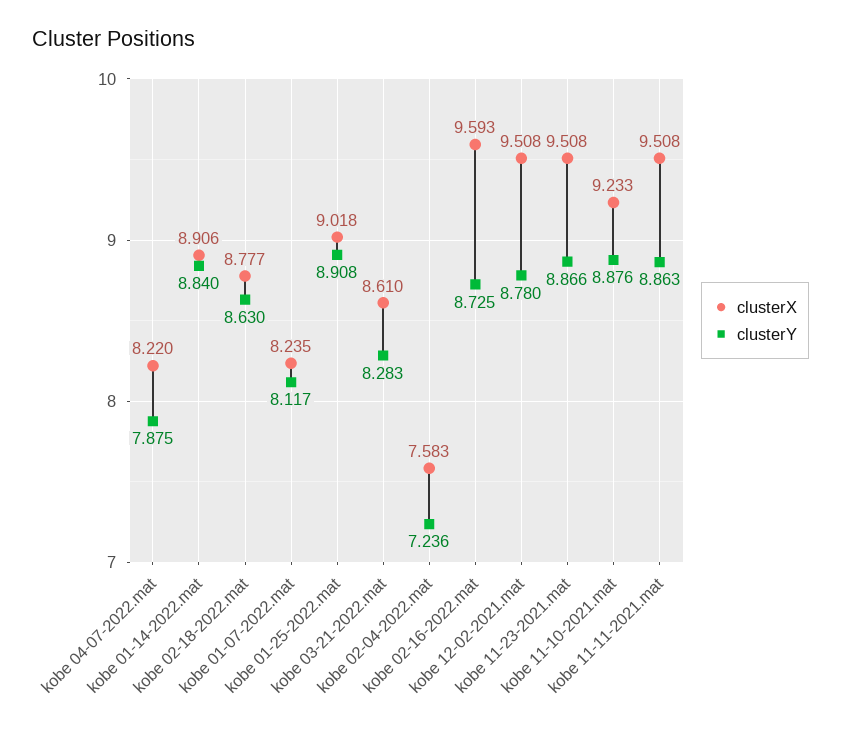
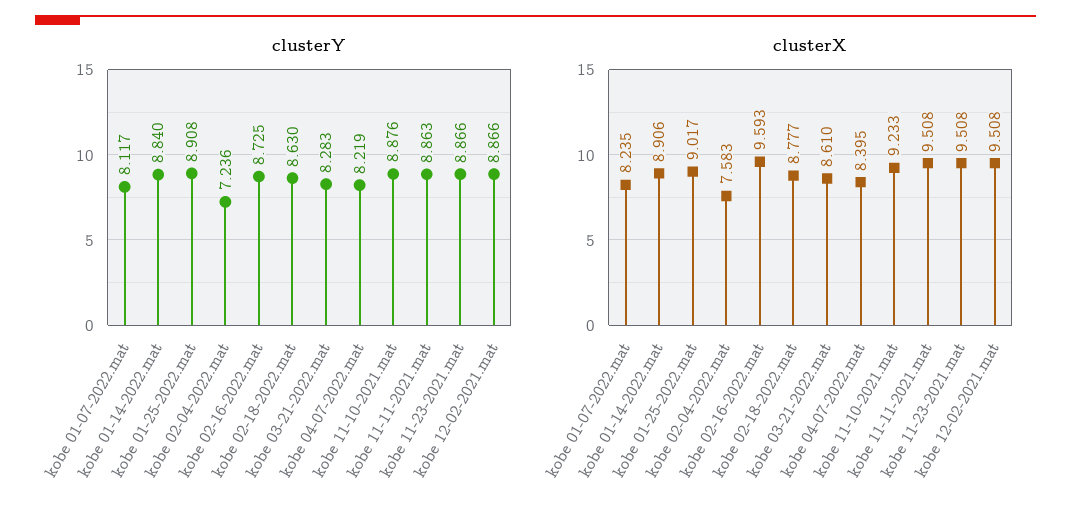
  {
    "clusterX": {
-     "kobe 04-07-2022.mat": 8.22,
+     "kobe 04-07-2022.mat": 8.395,
      "kobe 01-14-2022.mat": 8.906,
      "kobe 02-18-2022.mat": 8.777,
      "kobe 01-07-2022.mat": 8.235,
-     "kobe 01-25-2022.mat": 9.018,
+     "kobe 01-25-2022.mat": 9.017,
      "kobe 03-21-2022.mat": 8.61,
      "kobe 02-04-2022.mat": 7.583,
      "kobe 02-16-2022.mat": 9.593,
      "kobe 12-02-2021.mat": 9.508,
      "kobe 11-23-2021.mat": 9.508,
      "kobe 11-10-2021.mat": 9.233,
      "kobe 11-11-2021.mat": 9.508
    },
    "clusterY": {
-     "kobe 04-07-2022.mat": 7.875,
+     "kobe 04-07-2022.mat": 8.219,
      "kobe 01-14-2022.mat": 8.84,
      "kobe 02-18-2022.mat": 8.63,
      "kobe 01-07-2022.mat": 8.117,
      "kobe 01-25-2022.mat": 8.908,
      "kobe 03-21-2022.mat": 8.283,
      "kobe 02-04-2022.mat": 7.236,
      "kobe 02-16-2022.mat": 8.725,
-     "kobe 12-02-2021.mat": 8.78,
+     "kobe 12-02-2021.mat": 8.866,
      "kobe 11-23-2021.mat": 8.866,
      "kobe 11-10-2021.mat": 8.876,
      "kobe 11-11-2021.mat": 8.863
    }
  }

